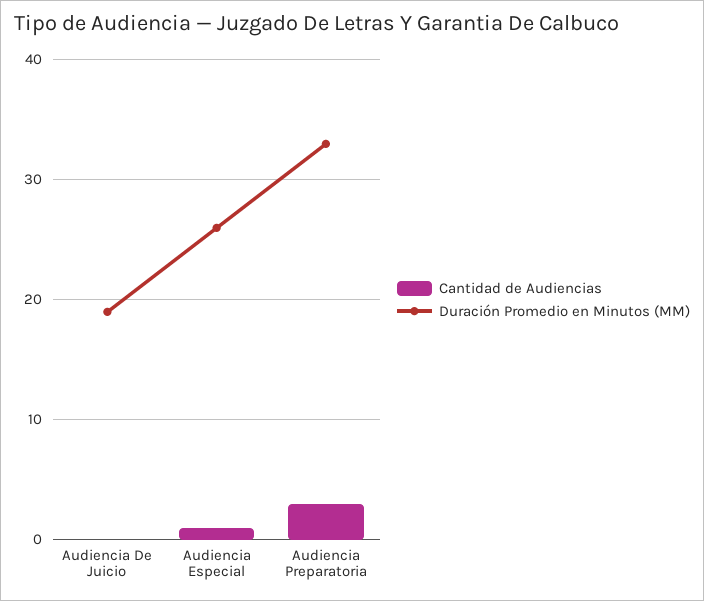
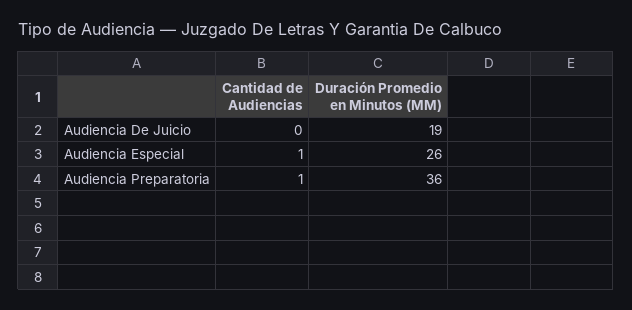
  {
    "Cantidad de Audiencias": {
      "Audiencia De Juicio": 0,
      "Audiencia Especial": 1,
-     "Audiencia Preparatoria": 3
+     "Audiencia Preparatoria": 1
    },
    "Duración Promedio en Minutos (MM)": {
      "Audiencia De Juicio": 19,
      "Audiencia Especial": 26,
-     "Audiencia Preparatoria": 33
+     "Audiencia Preparatoria": 36
    }
  }

